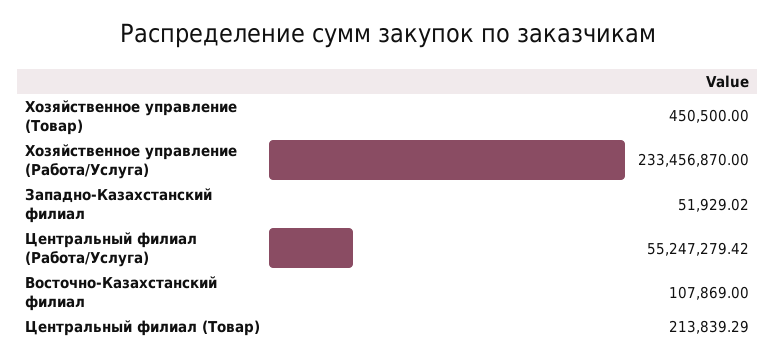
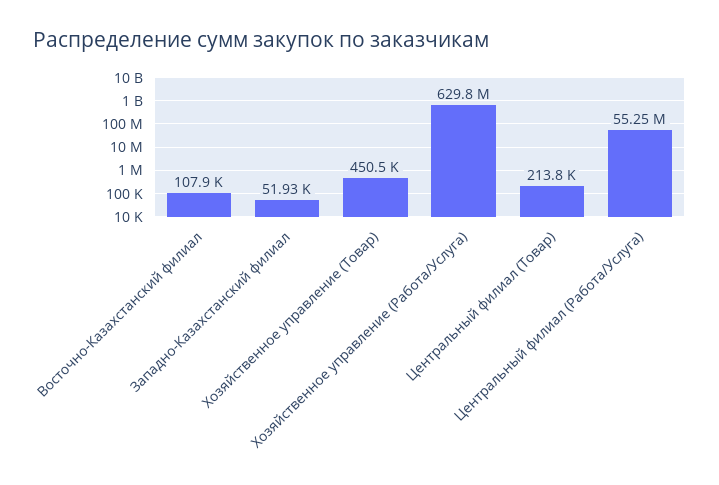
  {
    "Хозяйственное управление (Товар)": 450500,
-   "Хозяйственное управление (Работа/Услуга)": 233456870,
+   "Хозяйственное управление (Работа/Услуга)": 629800000,
    "Западно-Казахстанский филиал": 51929.02,
    "Центральный филиал (Работа/Услуга)": 55247279.42,
    "Восточно-Казахстанский филиал": 107869,
    "Центральный филиал (Товар)": 213839.29
  }

